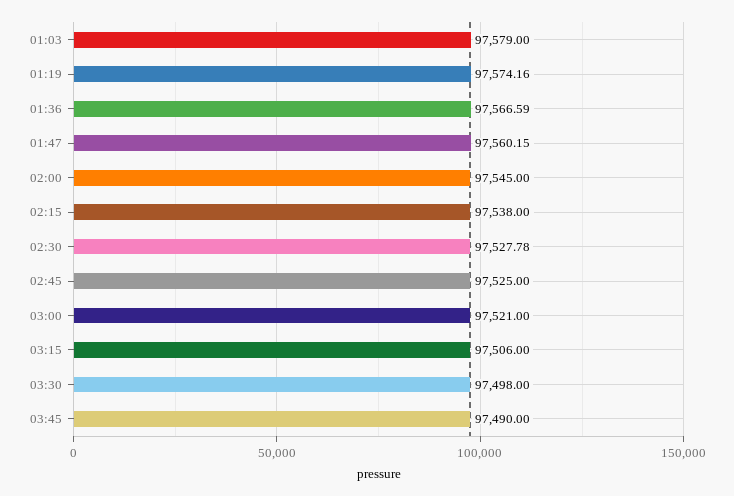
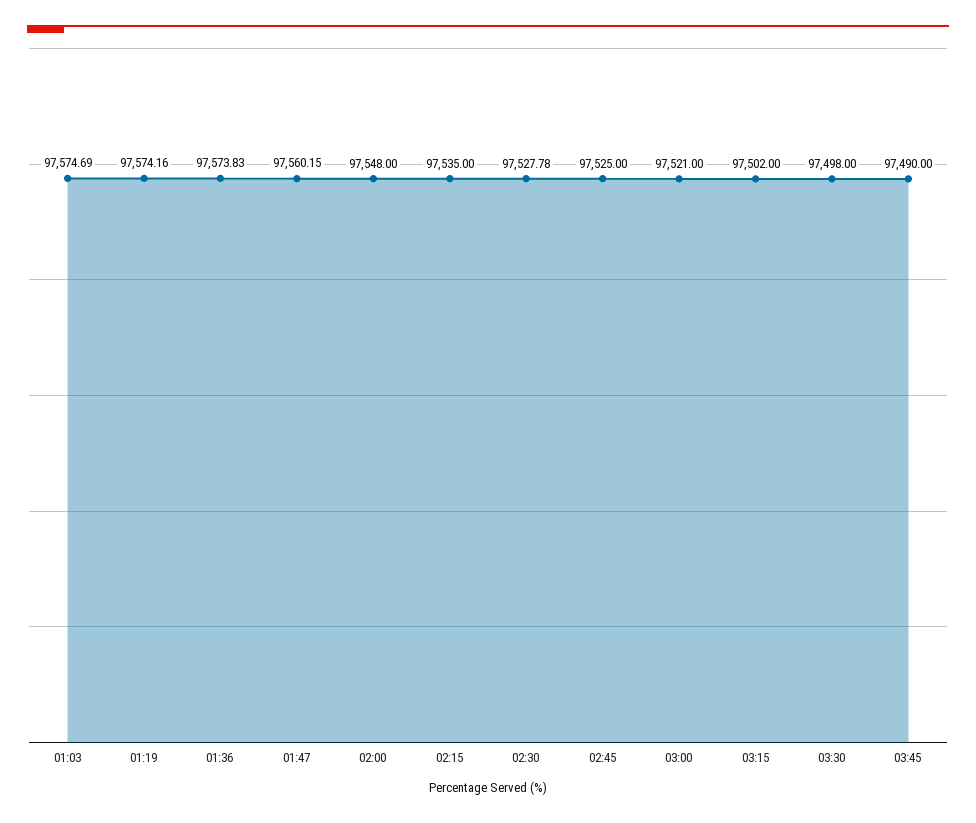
  {
-   "01:03": 97579,
+   "01:03": 97574.69,
    "01:19": 97574.16,
-   "01:36": 97566.59,
+   "01:36": 97573.83,
    "01:47": 97560.15,
-   "02:00": 97545,
+   "02:00": 97548,
-   "02:15": 97538,
+   "02:15": 97535,
    "02:30": 97527.78,
    "02:45": 97525,
    "03:00": 97521,
-   "03:15": 97506,
+   "03:15": 97502,
    "03:30": 97498,
    "03:45": 97490
  }

